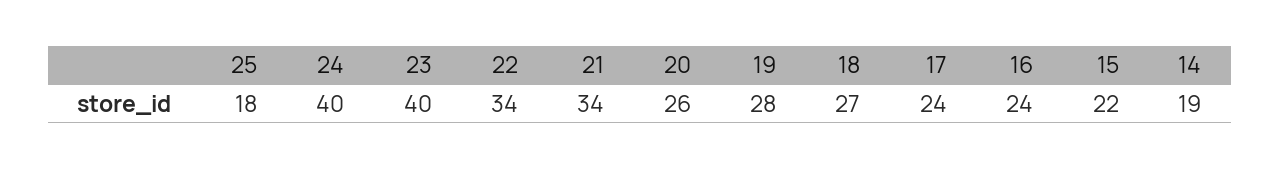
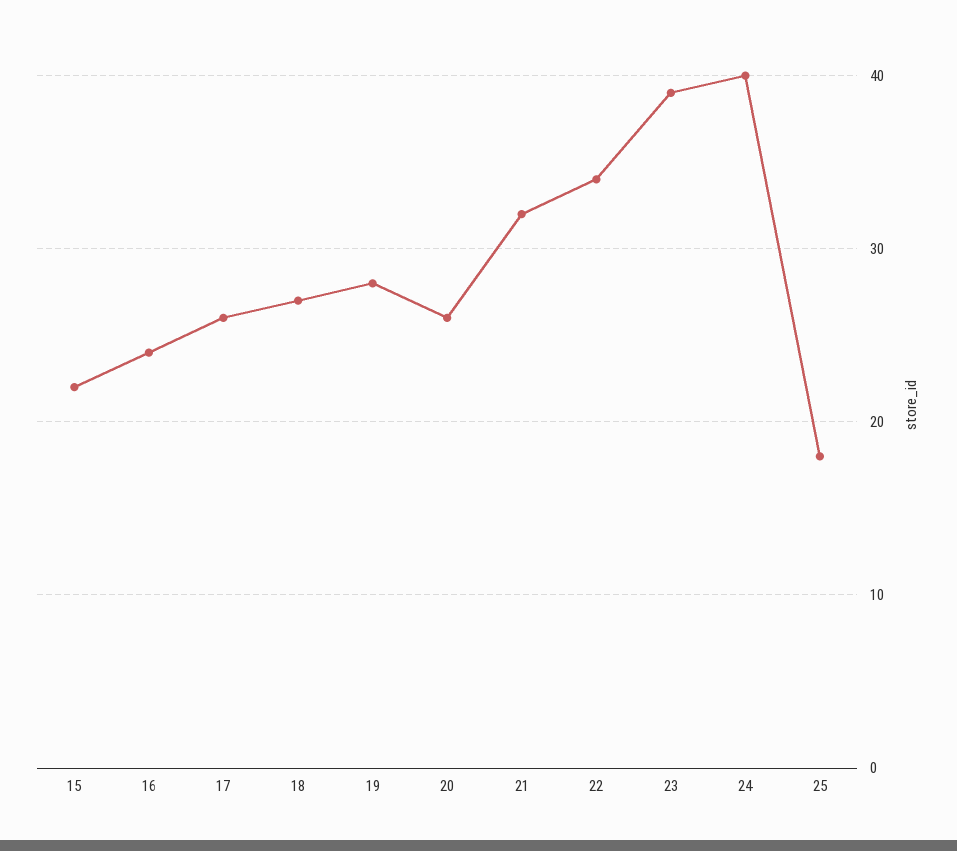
  {
    "25": 18,
    "24": 40,
-   "23": 40,
+   "23": 39,
    "22": 34,
-   "21": 34,
+   "21": 32,
    "20": 26,
    "19": 28,
    "18": 27,
-   "17": 24,
+   "17": 26,
    "16": 24,
-   "15": 22,
+   "15": 22
-   "14": 19
  }

